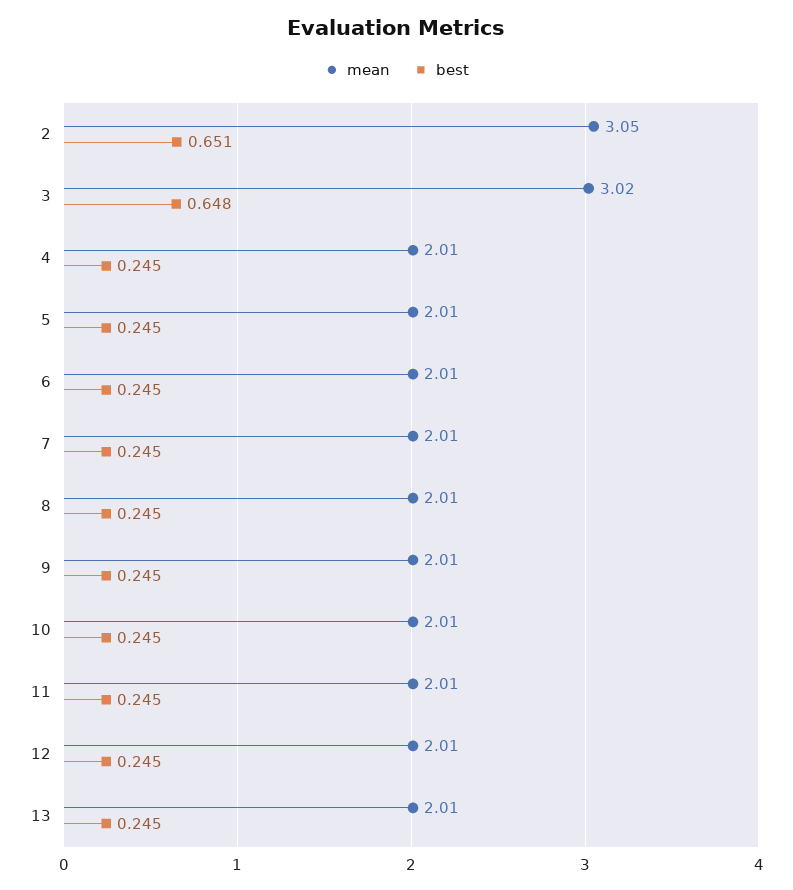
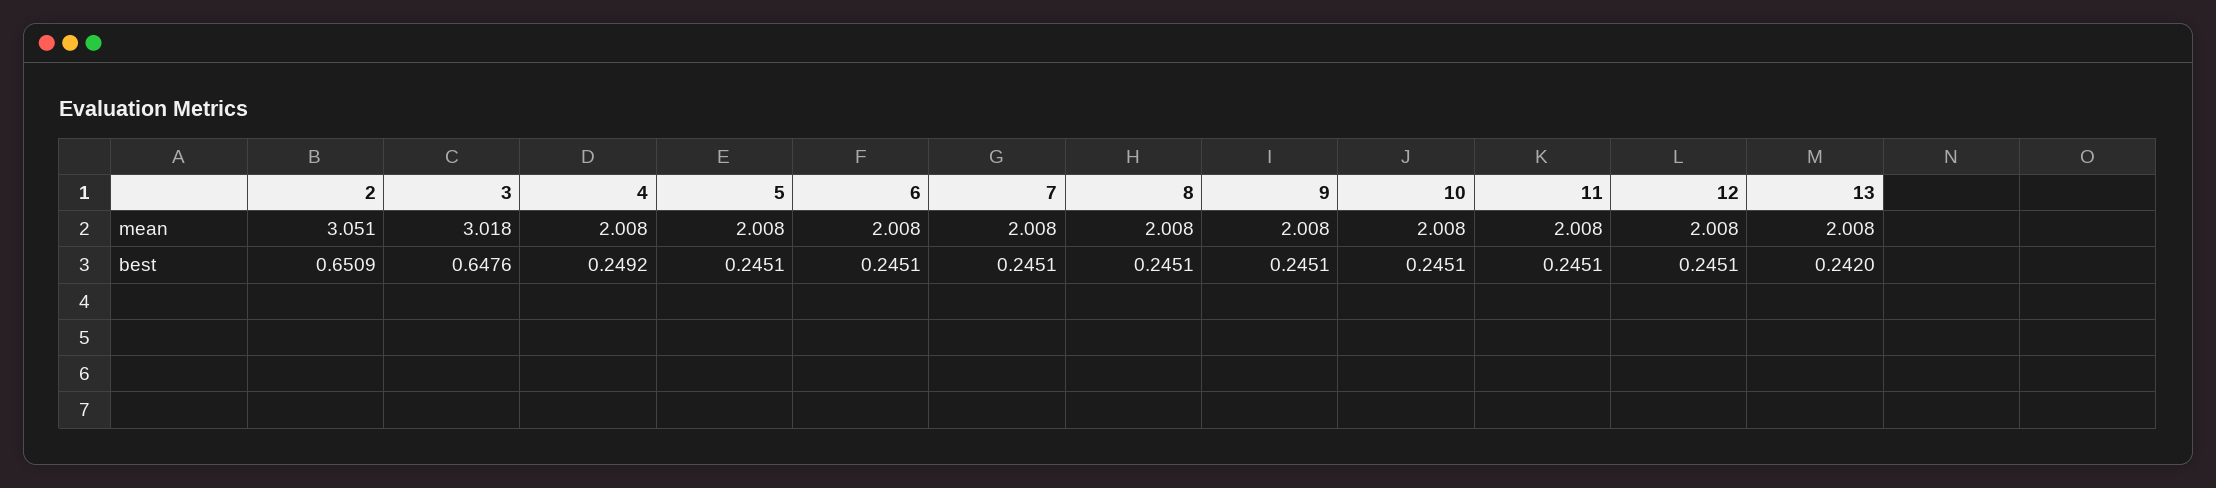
  {
    "mean": {
      "2": 3.051,
      "3": 3.018,
      "4": 2.008,
      "5": 2.008,
      "6": 2.008,
      "7": 2.008,
      "8": 2.008,
      "9": 2.008,
      "10": 2.008,
      "11": 2.008,
      "12": 2.008,
      "13": 2.008
    },
    "best": {
      "2": 0.6509,
      "3": 0.6476,
-     "4": 0.245,
+     "4": 0.2492,
      "5": 0.2451,
      "6": 0.2451,
      "7": 0.2451,
      "8": 0.2451,
      "9": 0.2451,
      "10": 0.2451,
      "11": 0.2451,
      "12": 0.2451,
-     "13": 0.245
+     "13": 0.242
    }
  }

